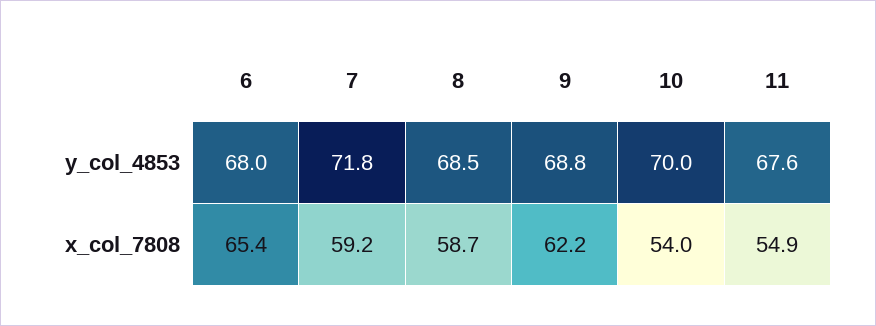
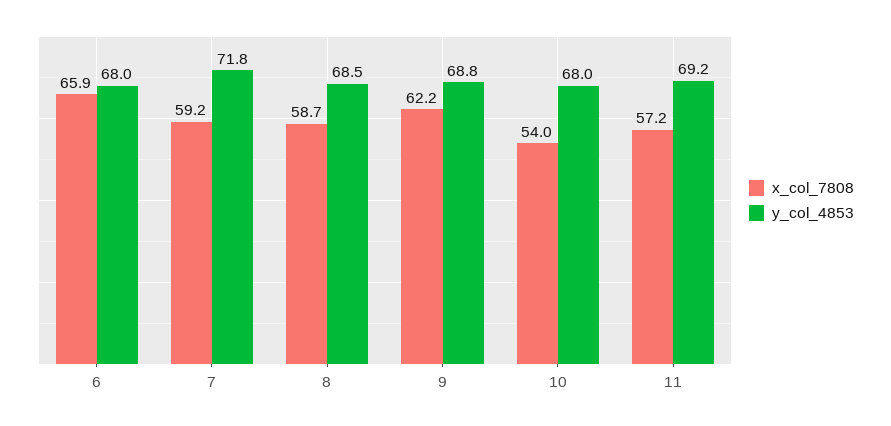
  {
    "y_col_4853": {
      "6": 68,
      "7": 71.8,
      "8": 68.5,
      "9": 68.8,
-     "10": 70,
+     "10": 68,
-     "11": 67.6
+     "11": 69.2
    },
    "x_col_7808": {
-     "6": 65.4,
+     "6": 65.9,
      "7": 59.2,
      "8": 58.7,
      "9": 62.2,
      "10": 54,
-     "11": 54.9
+     "11": 57.2
    }
  }

